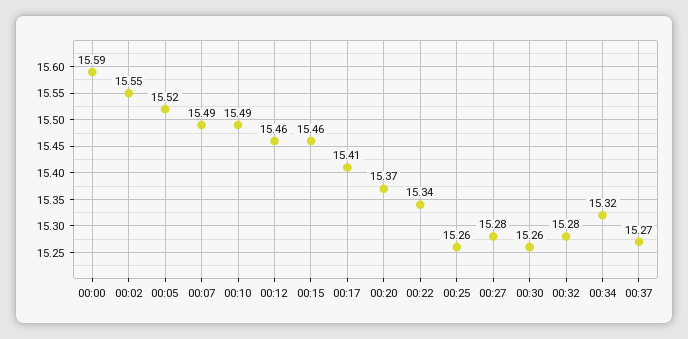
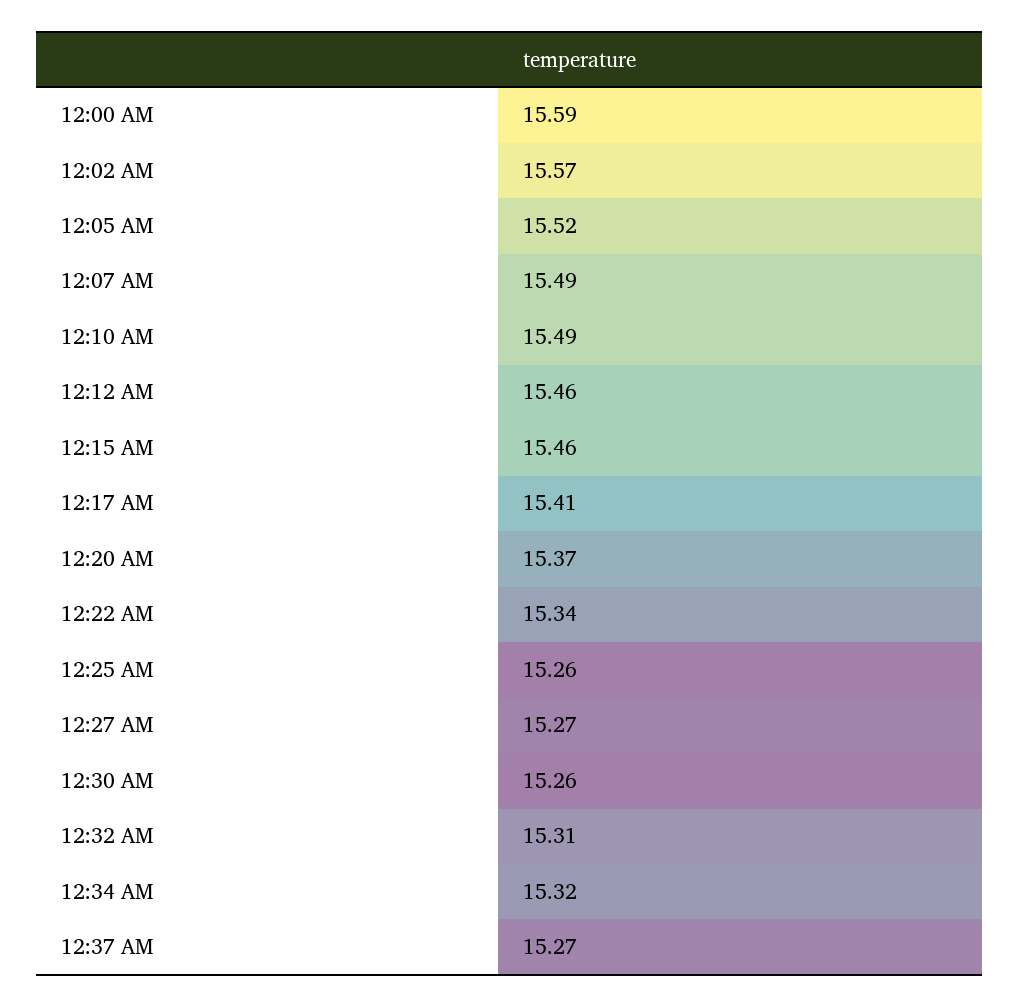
  {
    "00:00": 15.59,
-   "00:02": 15.55,
+   "00:02": 15.57,
    "00:05": 15.52,
    "00:07": 15.49,
    "00:10": 15.49,
    "00:12": 15.46,
    "00:15": 15.46,
    "00:17": 15.41,
    "00:20": 15.37,
    "00:22": 15.34,
    "00:25": 15.26,
-   "00:27": 15.28,
+   "00:27": 15.27,
    "00:30": 15.26,
-   "00:32": 15.28,
+   "00:32": 15.31,
    "00:34": 15.32,
    "00:37": 15.27
  }

